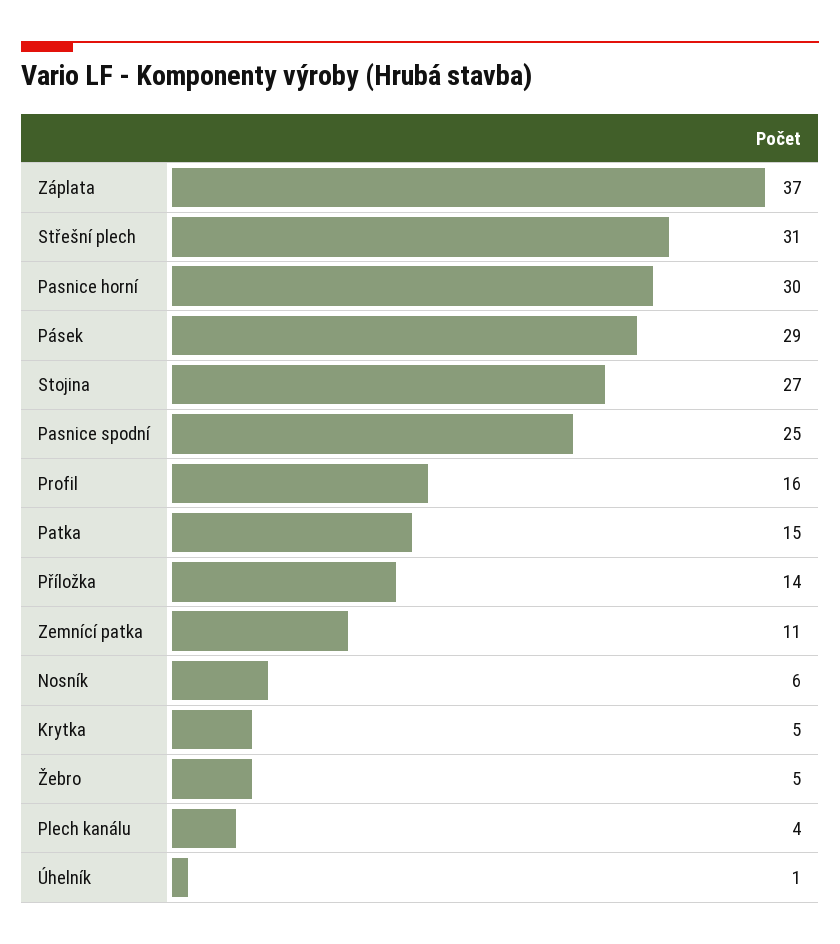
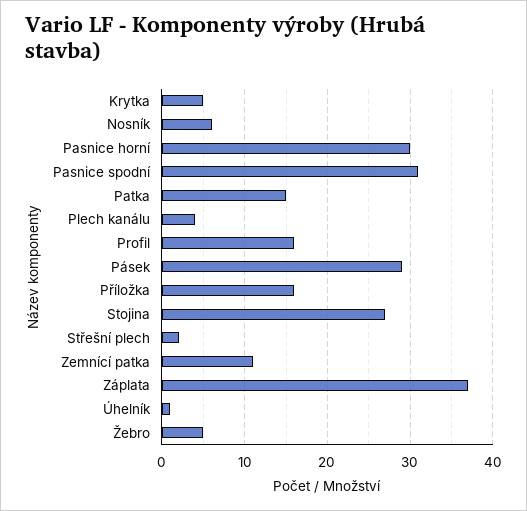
  {
    "Záplata": 37,
-   "Střešní plech": 31,
+   "Střešní plech": 2,
    "Pasnice horní": 30,
    "Pásek": 29,
    "Stojina": 27,
-   "Pasnice spodní": 25,
+   "Pasnice spodní": 31,
    "Profil": 16,
    "Patka": 15,
-   "Příložka": 14,
+   "Příložka": 16,
    "Zemnící patka": 11,
    "Nosník": 6,
    "Krytka": 5,
    "Žebro": 5,
    "Plech kanálu": 4,
    "Úhelník": 1
  }

